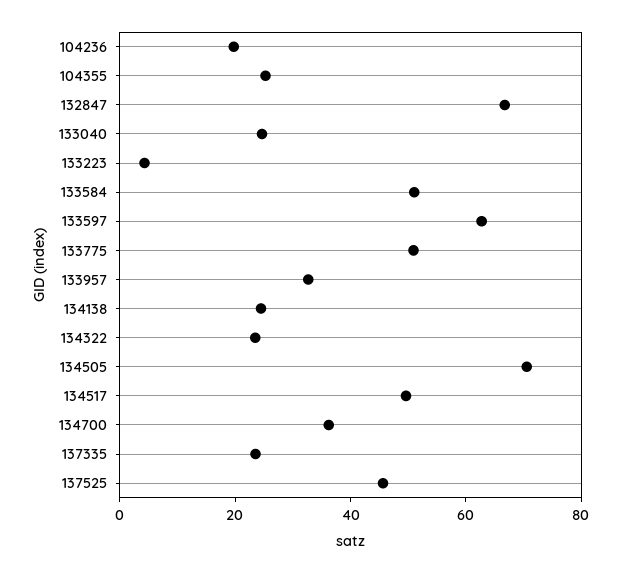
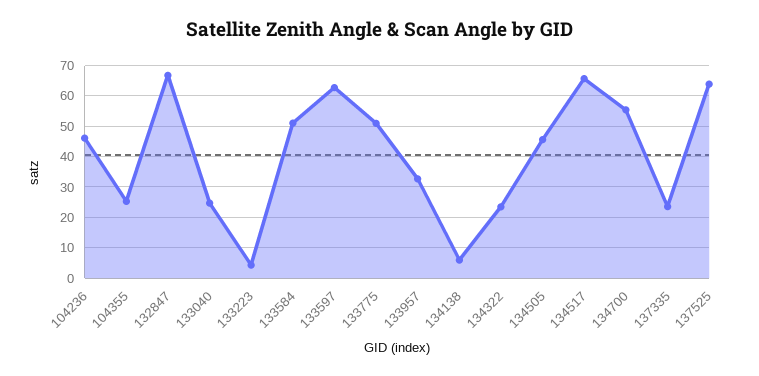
  {
-   "104236": 20,
+   "104236": 46,
    "104355": 26,
    "132847": 66,
    "133040": 24,
    "133223": 4,
    "133584": 52,
    "133597": 62,
    "133775": 50,
    "133957": 32,
-   "134138": 25,
+   "134138": 6,
    "134322": 24,
-   "134505": 70,
+   "134505": 46,
-   "134517": 50,
+   "134517": 66,
-   "134700": 35,
+   "134700": 56,
    "137335": 24,
-   "137525": 45
+   "137525": 64
  }

